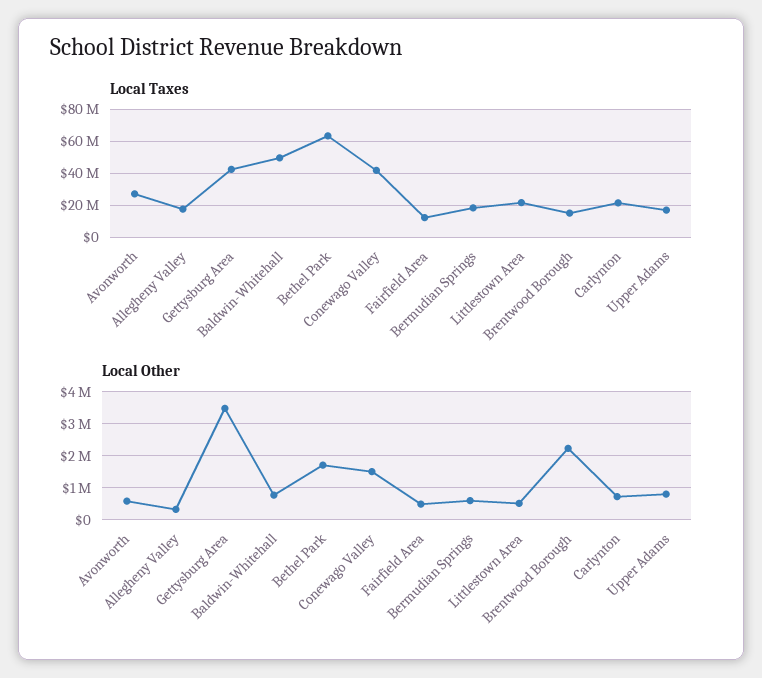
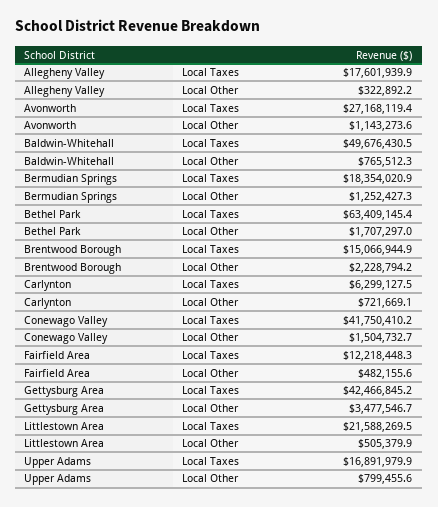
  {
    "Local Taxes": {
      "Avonworth": 27168119.4,
      "Allegheny Valley": 17601939.9,
      "Gettysburg Area": 42466845.2,
      "Baldwin-Whitehall": 49676430.5,
      "Bethel Park": 63409145.4,
      "Conewago Valley": 41750410.2,
      "Fairfield Area": 12218448.3,
      "Bermudian Springs": 18354020.9,
      "Littlestown Area": 21588269.5,
      "Brentwood Borough": 15066944.9,
-     "Carlynton": 20000000,
+     "Carlynton": 6299127.5,
      "Upper Adams": 16891979.9
    },
    "Local Other": {
-     "Avonworth": 600000,
+     "Avonworth": 1143273.6,
      "Allegheny Valley": 322892.2,
      "Gettysburg Area": 3477546.7,
      "Baldwin-Whitehall": 765512.3,
      "Bethel Park": 1707297,
      "Conewago Valley": 1504732.7,
      "Fairfield Area": 482155.6,
-     "Bermudian Springs": 600000,
+     "Bermudian Springs": 1252427.3,
      "Littlestown Area": 505379.9,
      "Brentwood Borough": 2228794.2,
      "Carlynton": 721669.1,
      "Upper Adams": 799455.6
    }
  }

